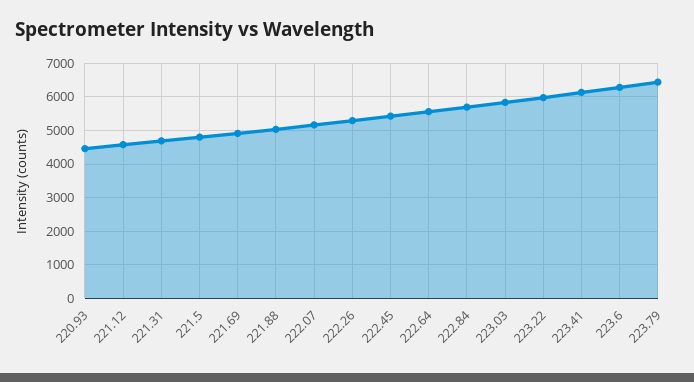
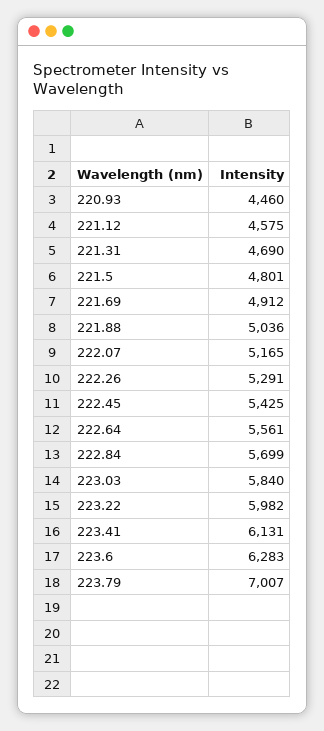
  {
    "220.93": 4460,
    "221.12": 4575,
    "221.31": 4690,
    "221.5": 4801,
    "221.69": 4912,
    "221.88": 5036,
    "222.07": 5165,
    "222.26": 5291,
    "222.45": 5425,
    "222.64": 5561,
    "222.84": 5699,
    "223.03": 5840,
    "223.22": 5982,
    "223.41": 6131,
    "223.6": 6283,
-   "223.79": 6400
+   "223.79": 7007
  }

